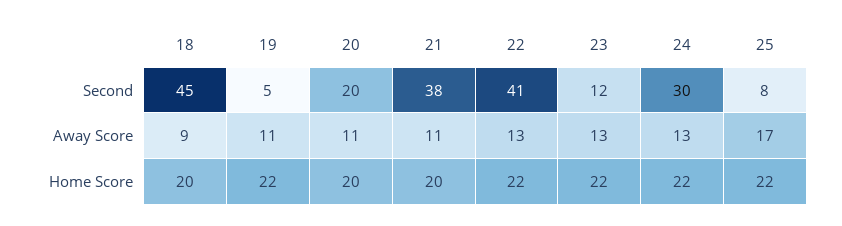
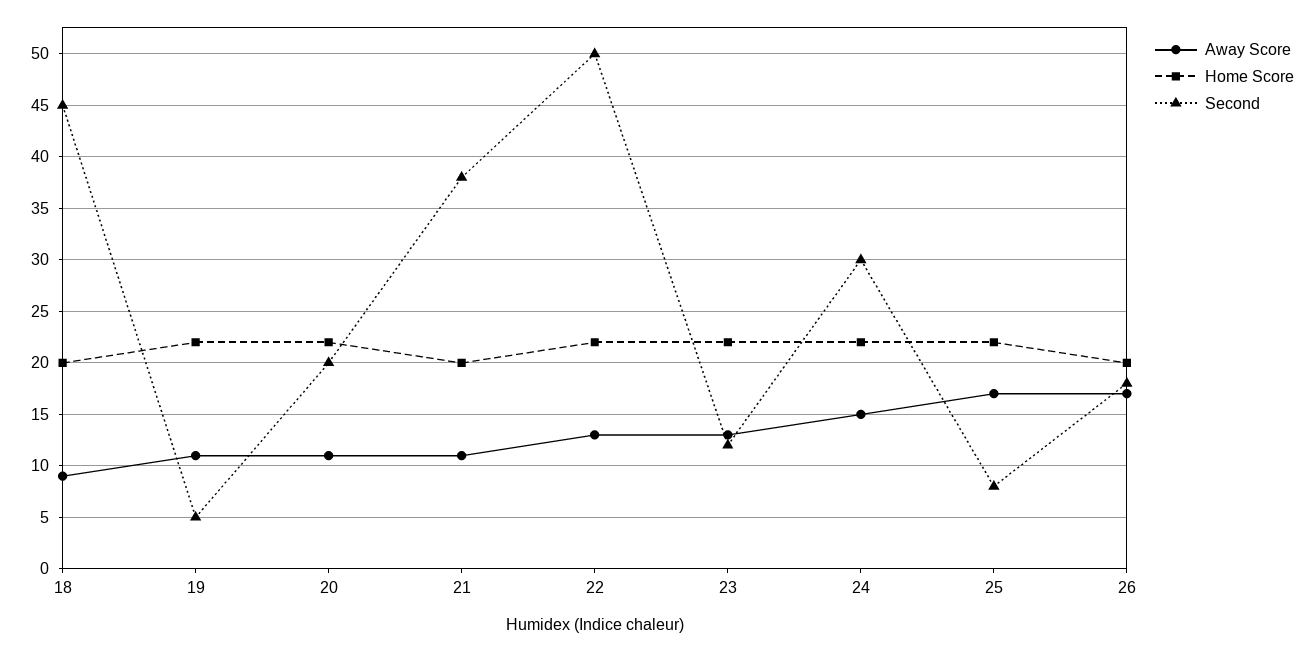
  {
    "Second": {
      "18": 45,
      "19": 5,
      "20": 20,
      "21": 38,
-     "22": 41,
+     "22": 50,
      "23": 12,
      "24": 30,
-     "25": 8
+     "25": 8,
+     "26": 18
    },
    "Away Score": {
      "18": 9,
      "19": 11,
      "20": 11,
      "21": 11,
      "22": 13,
      "23": 13,
-     "24": 13,
+     "24": 15,
-     "25": 17
+     "25": 17,
+     "26": 17
    },
    "Home Score": {
      "18": 20,
      "19": 22,
-     "20": 20,
+     "20": 22,
      "21": 20,
      "22": 22,
      "23": 22,
      "24": 22,
-     "25": 22
+     "25": 22,
+     "26": 20
    }
  }

